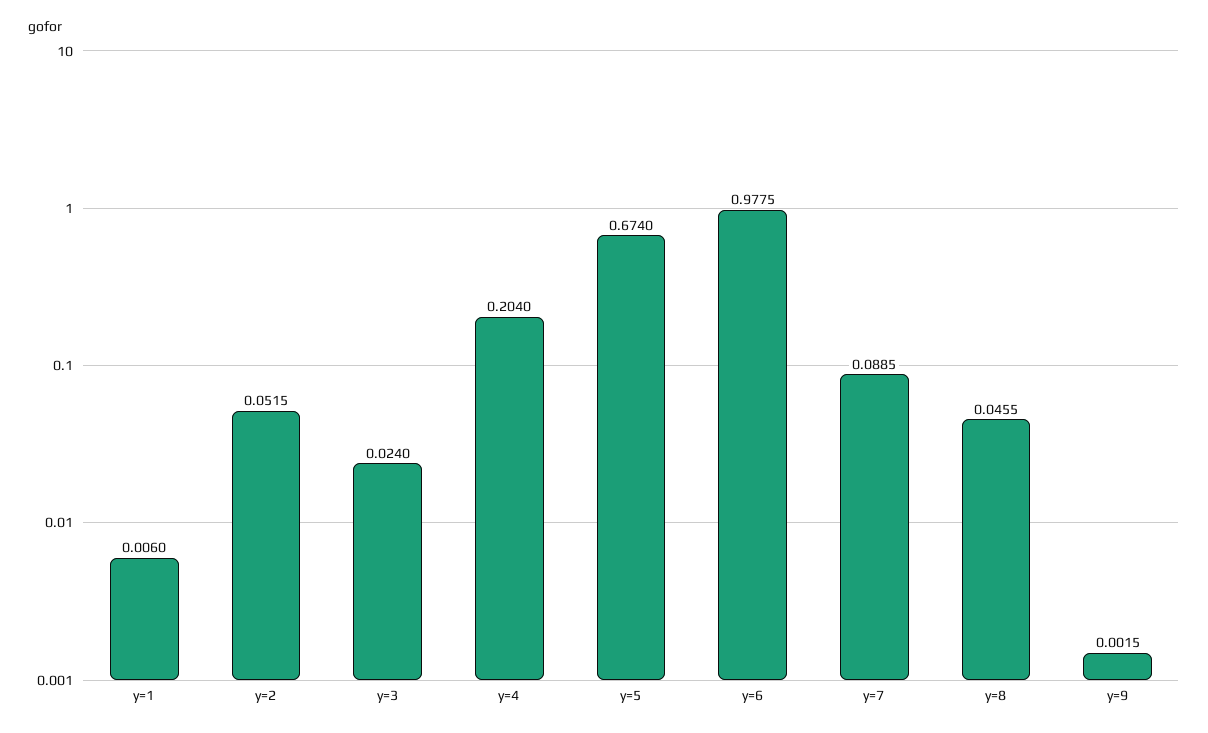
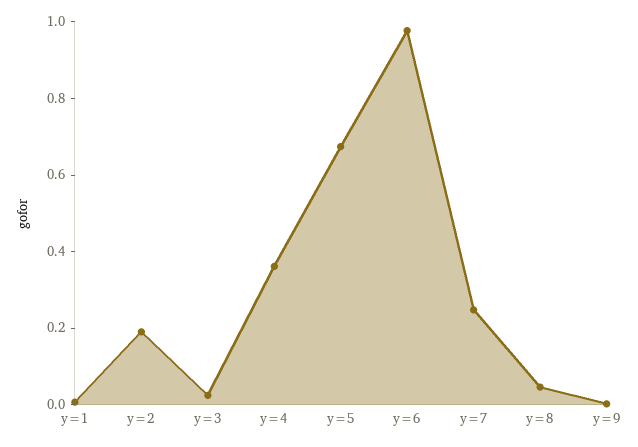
  {
    "y=1": 0.006,
-   "y=2": 0.0515,
+   "y=2": 0.2,
    "y=3": 0.024,
-   "y=4": 0.204,
+   "y=4": 0.35,
    "y=5": 0.674,
    "y=6": 0.9775,
-   "y=7": 0.0885,
+   "y=7": 0.25,
    "y=8": 0.0455,
    "y=9": 0.0015
  }

